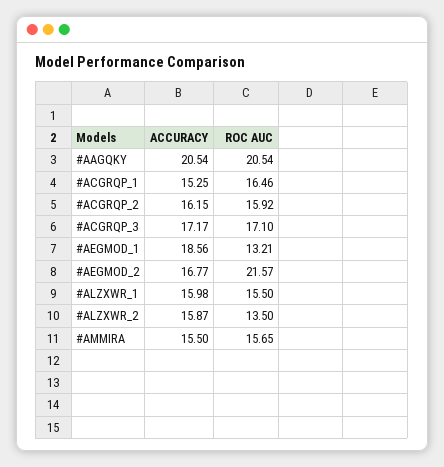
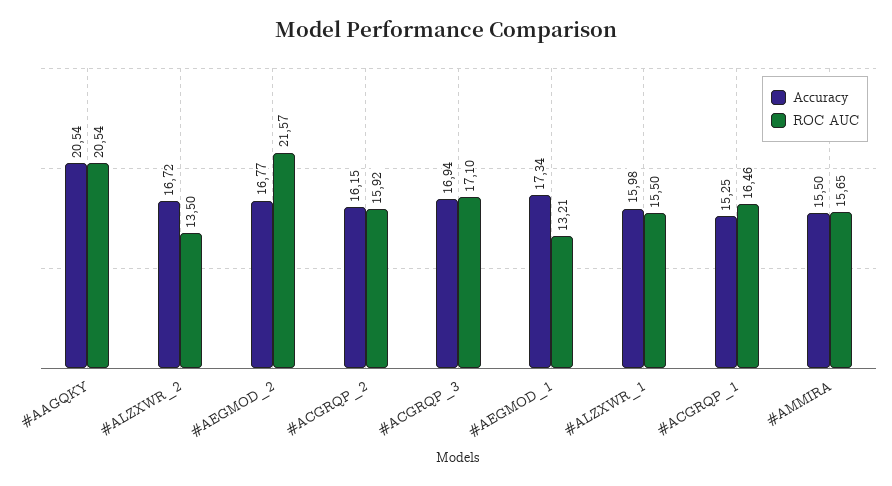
  {
    "ACCURACY": {
      "#AAGQKY": 20.54,
      "#ACGRQP_1": 15.25,
      "#ACGRQP_2": 16.15,
-     "#ACGRQP_3": 17.17,
+     "#ACGRQP_3": 16.94,
-     "#AEGMOD_1": 18.56,
+     "#AEGMOD_1": 17.34,
      "#AEGMOD_2": 16.77,
      "#ALZXWR_1": 15.98,
-     "#ALZXWR_2": 15.87,
+     "#ALZXWR_2": 16.72,
      "#AMMIRA": 15.5
    },
    "ROC AUC": {
      "#AAGQKY": 20.54,
      "#ACGRQP_1": 16.46,
      "#ACGRQP_2": 15.92,
      "#ACGRQP_3": 17.1,
      "#AEGMOD_1": 13.21,
      "#AEGMOD_2": 21.57,
      "#ALZXWR_1": 15.5,
      "#ALZXWR_2": 13.5,
      "#AMMIRA": 15.65
    }
  }

